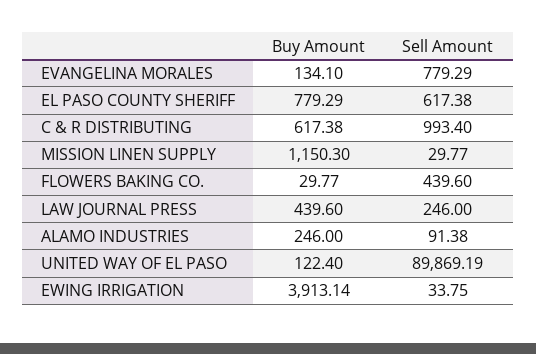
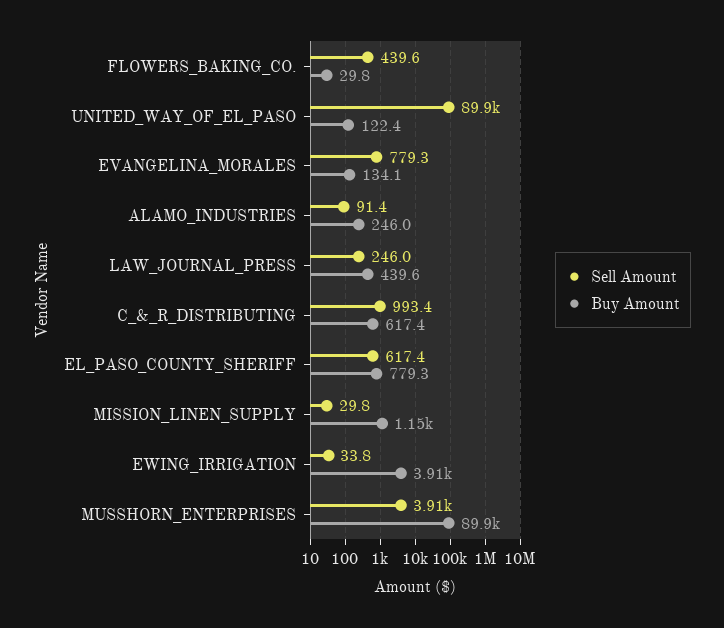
  {
    "Buy Amount": {
      "EVANGELINA MORALES": 134.1,
      "EL PASO COUNTY SHERIFF": 779.29,
      "C & R DISTRIBUTING": 617.38,
      "MISSION LINEN SUPPLY": 1150.3,
      "FLOWERS BAKING CO.": 29.77,
      "LAW JOURNAL PRESS": 439.6,
      "ALAMO INDUSTRIES": 246,
      "UNITED WAY OF EL PASO": 122.4,
-     "EWING IRRIGATION": 3913.14
+     "EWING IRRIGATION": 3913.14,
+     "MUSSHORN_ENTERPRISES": 89900
    },
    "Sell Amount": {
      "EVANGELINA MORALES": 779.29,
      "EL PASO COUNTY SHERIFF": 617.38,
      "C & R DISTRIBUTING": 993.4,
      "MISSION LINEN SUPPLY": 29.77,
      "FLOWERS BAKING CO.": 439.6,
      "LAW JOURNAL PRESS": 246,
      "ALAMO INDUSTRIES": 91.38,
      "UNITED WAY OF EL PASO": 89869.19,
-     "EWING IRRIGATION": 33.75
+     "EWING IRRIGATION": 33.75,
+     "MUSSHORN_ENTERPRISES": 3910
    }
  }

